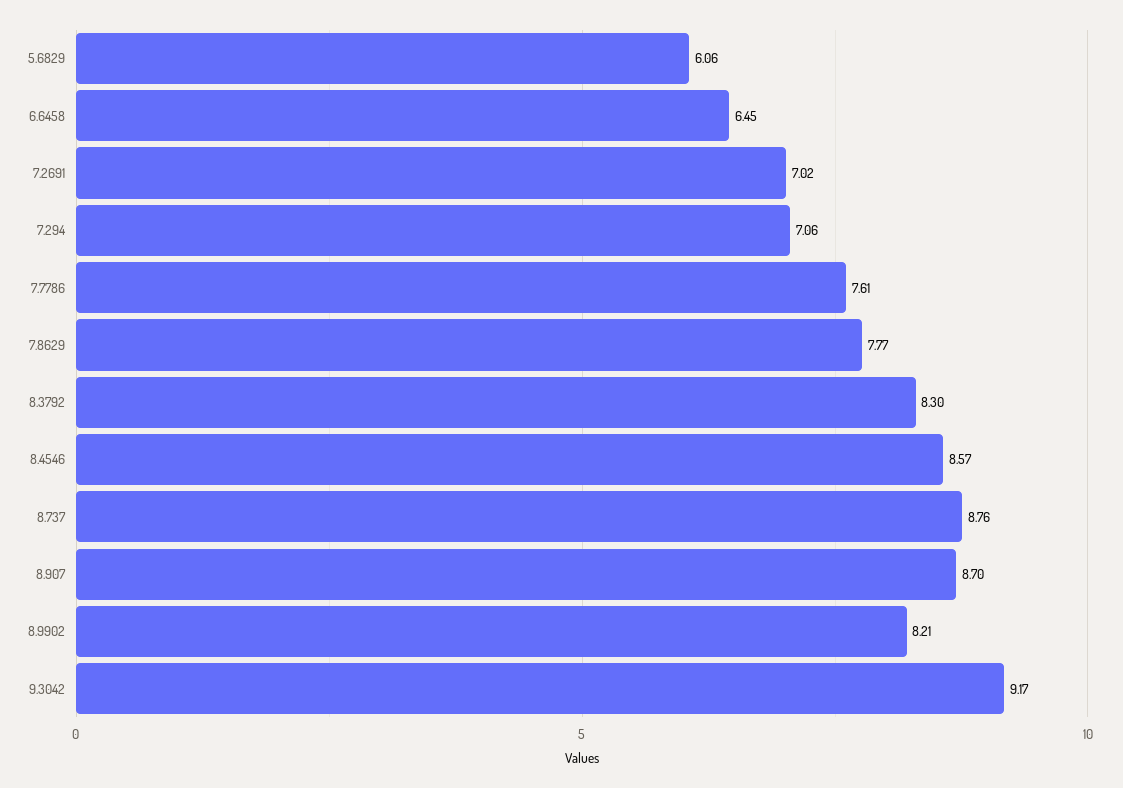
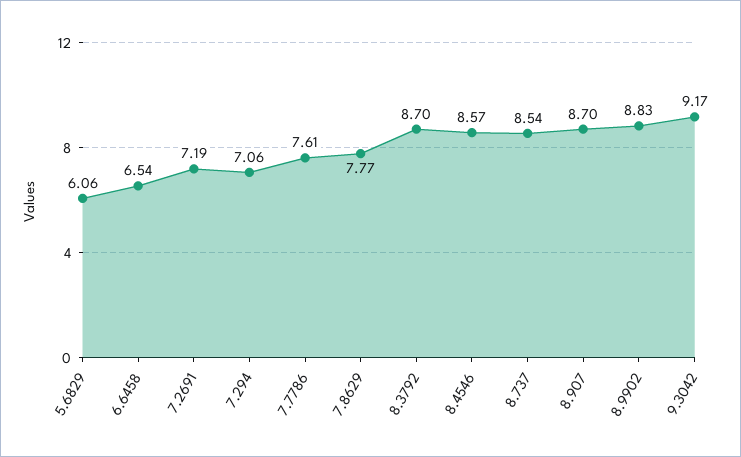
  {
    "5.6829": 6.06,
-   "6.6458": 6.45,
+   "6.6458": 6.54,
-   "7.2691": 7.02,
+   "7.2691": 7.19,
    "7.294": 7.06,
    "7.7786": 7.61,
    "7.8629": 7.77,
-   "8.3792": 8.3,
+   "8.3792": 8.7,
    "8.4546": 8.57,
-   "8.737": 8.76,
+   "8.737": 8.54,
    "8.907": 8.7,
-   "8.9902": 8.21,
+   "8.9902": 8.83,
    "9.3042": 9.17
  }

